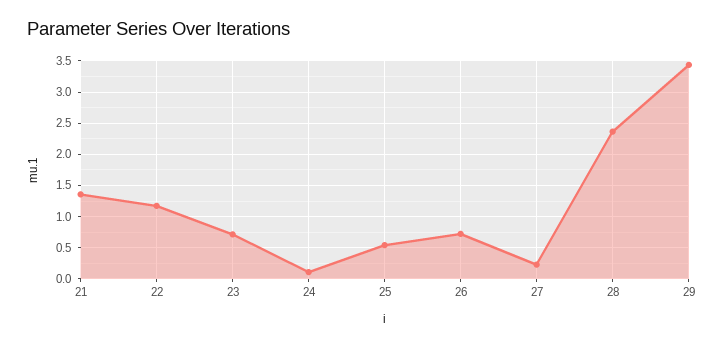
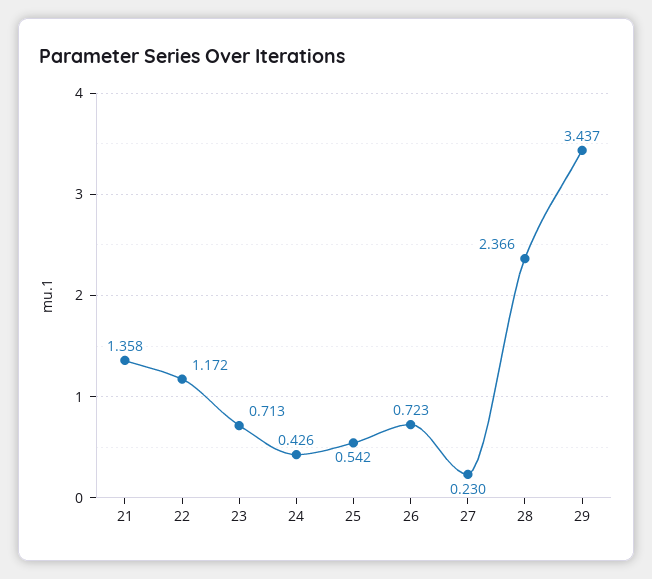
  {
    "21": 1.358,
    "22": 1.172,
    "23": 0.713,
-   "24": 0.1,
+   "24": 0.426,
    "25": 0.542,
    "26": 0.723,
    "27": 0.23,
    "28": 2.366,
    "29": 3.437
  }

